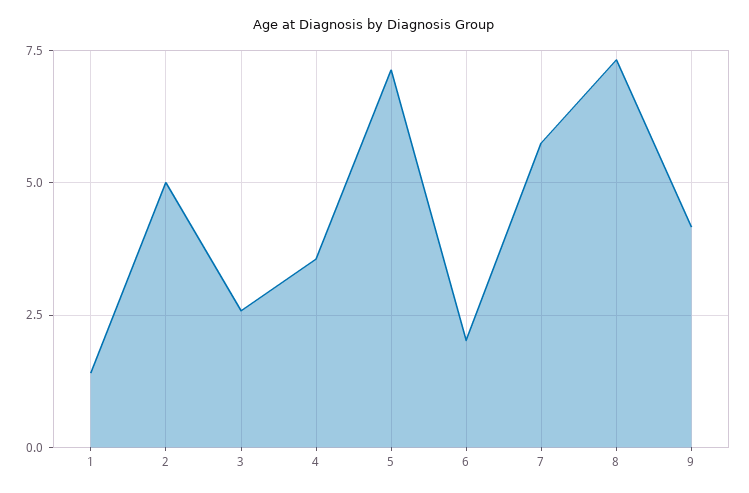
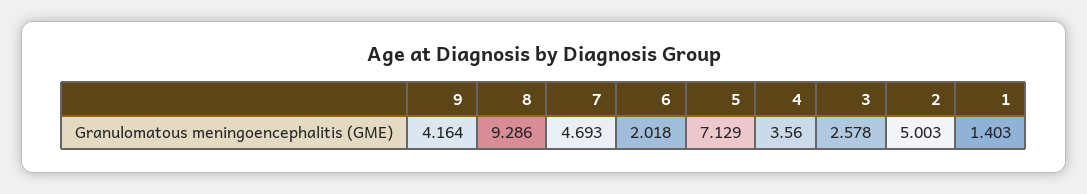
  {
    "1": 1.403,
    "2": 5.003,
    "3": 2.578,
    "4": 3.56,
    "5": 7.129,
    "6": 2.018,
-   "7": 5.75,
+   "7": 4.693,
-   "8": 7.25,
+   "8": 9.286,
    "9": 4.164
  }

